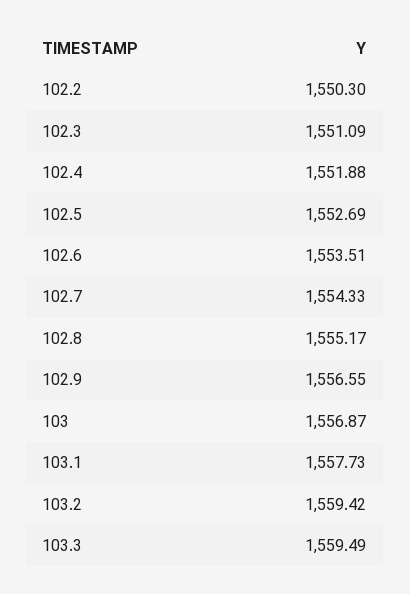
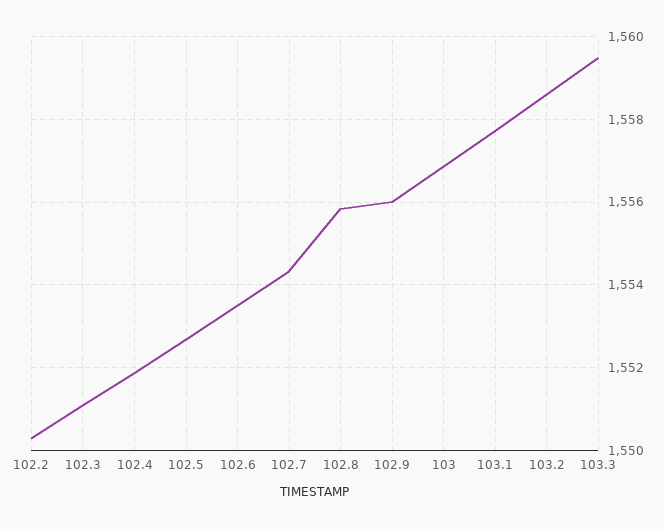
  {
    "102.2": 1550.3,
    "102.3": 1551.09,
    "102.4": 1551.88,
    "102.5": 1552.69,
    "102.6": 1553.51,
    "102.7": 1554.33,
-   "102.8": 1555.17,
+   "102.8": 1555.8,
-   "102.9": 1556.55,
+   "102.9": 1556,
    "103": 1556.87,
    "103.1": 1557.73,
-   "103.2": 1559.42,
+   "103.2": 1558.6,
    "103.3": 1559.49
  }

